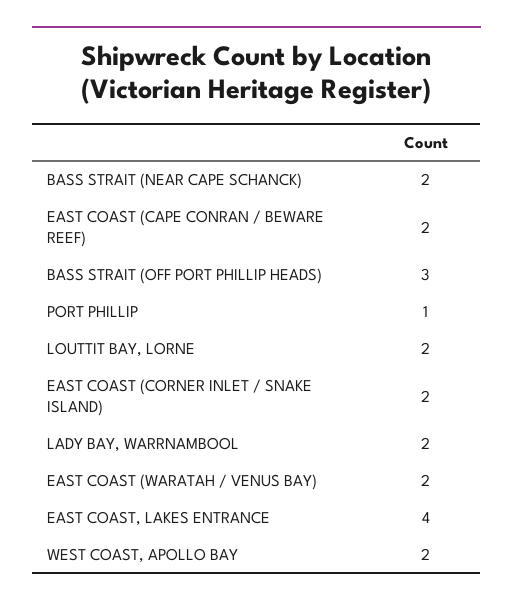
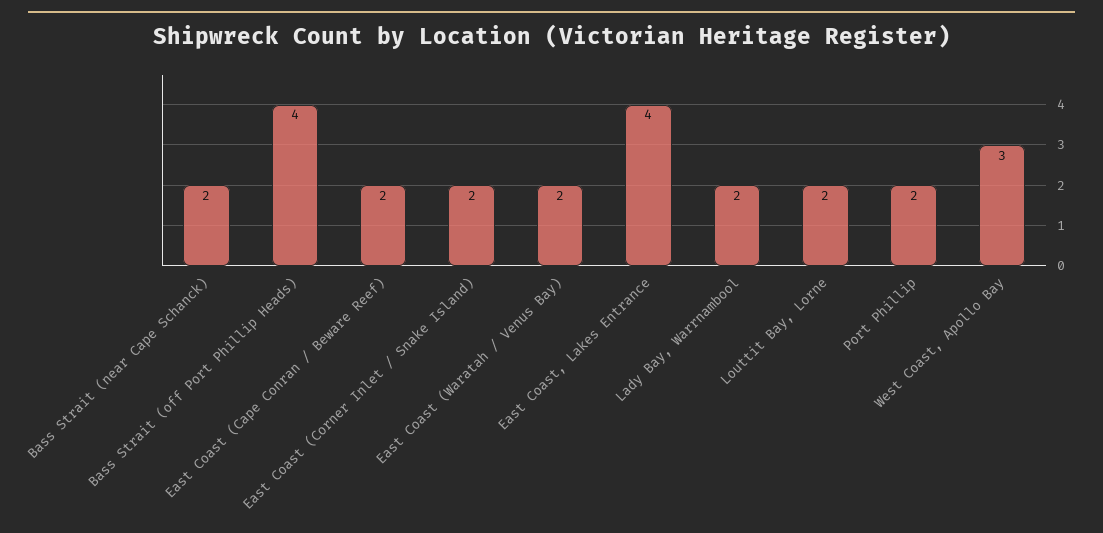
  {
    "BASS STRAIT (NEAR CAPE SCHANCK)": 2,
    "EAST COAST (CAPE CONRAN / BEWARE REEF)": 2,
-   "BASS STRAIT (OFF PORT PHILLIP HEADS)": 3,
+   "BASS STRAIT (OFF PORT PHILLIP HEADS)": 4,
-   "PORT PHILLIP": 1,
+   "PORT PHILLIP": 2,
    "LOUTTIT BAY, LORNE": 2,
    "EAST COAST (CORNER INLET / SNAKE ISLAND)": 2,
    "LADY BAY, WARRNAMBOOL": 2,
    "EAST COAST (WARATAH / VENUS BAY)": 2,
    "EAST COAST, LAKES ENTRANCE": 4,
-   "WEST COAST, APOLLO BAY": 2
+   "WEST COAST, APOLLO BAY": 3
  }

